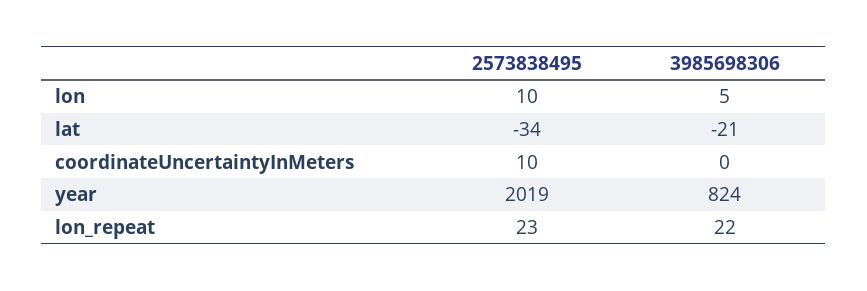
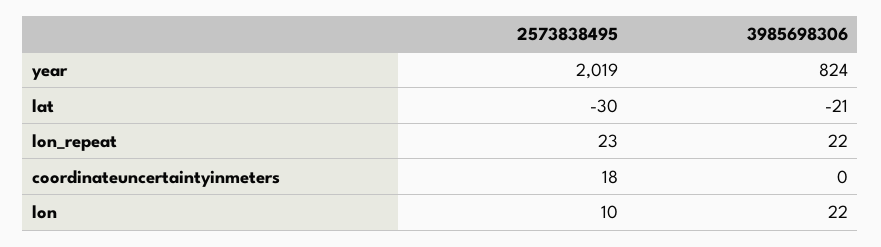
  {
    "2573838495": {
      "lon": 10,
-     "lat": -34,
+     "lat": -30,
-     "coordinateUncertaintyInMeters": 10,
+     "coordinateUncertaintyInMeters": 18,
      "year": 2019,
      "lon_repeat": 23
    },
    "3985698306": {
-     "lon": 5,
+     "lon": 22,
      "lat": -21,
      "coordinateUncertaintyInMeters": 0,
      "year": 824,
      "lon_repeat": 22
    }
  }

